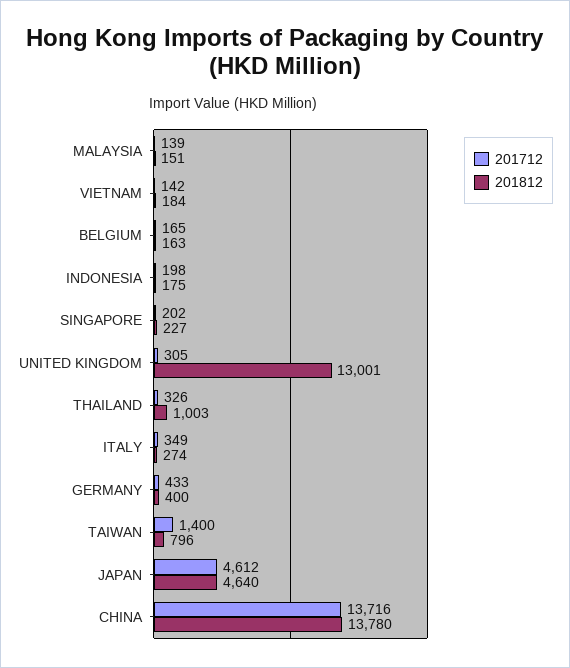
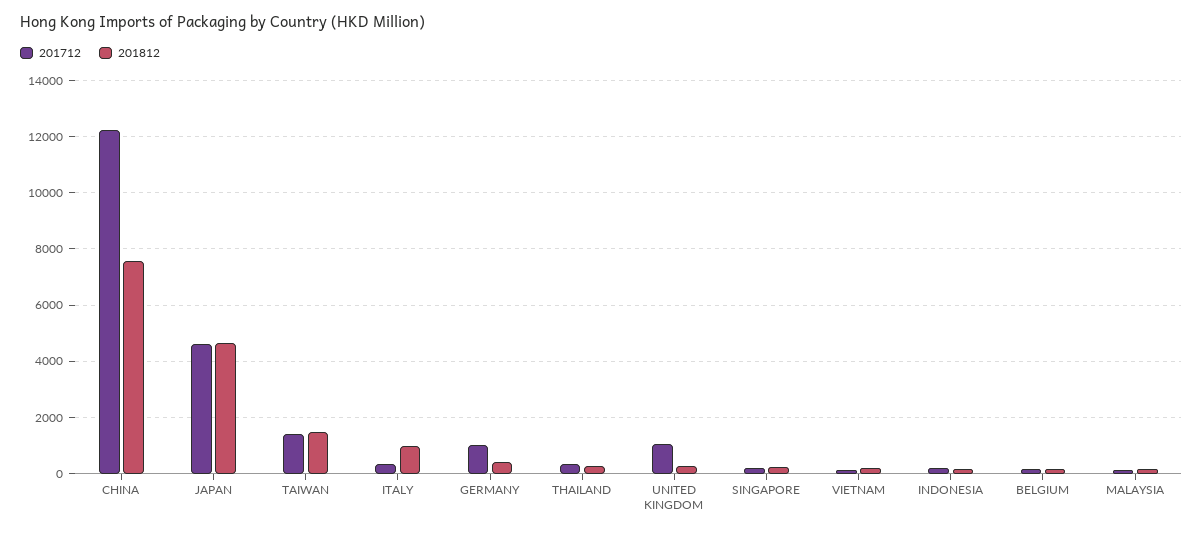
  {
    "201712": {
      "MALAYSIA": 139,
      "VIETNAM": 142,
      "BELGIUM": 165,
      "INDONESIA": 198,
      "SINGAPORE": 202,
-     "UNITED KINGDOM": 305,
+     "UNITED KINGDOM": 1000,
      "THAILAND": 326,
      "ITALY": 349,
-     "GERMANY": 433,
+     "GERMANY": 1000,
      "TAIWAN": 1400,
      "JAPAN": 4612,
-     "CHINA": 13716
+     "CHINA": 12250
    },
    "201812": {
      "MALAYSIA": 151,
      "VIETNAM": 184,
      "BELGIUM": 163,
      "INDONESIA": 175,
      "SINGAPORE": 227,
-     "UNITED KINGDOM": 13001,
+     "UNITED KINGDOM": 250,
-     "THAILAND": 1003,
+     "THAILAND": 250,
-     "ITALY": 274,
+     "ITALY": 1000,
      "GERMANY": 400,
-     "TAIWAN": 796,
+     "TAIWAN": 1500,
      "JAPAN": 4640,
-     "CHINA": 13780
+     "CHINA": 7500
    }
  }

